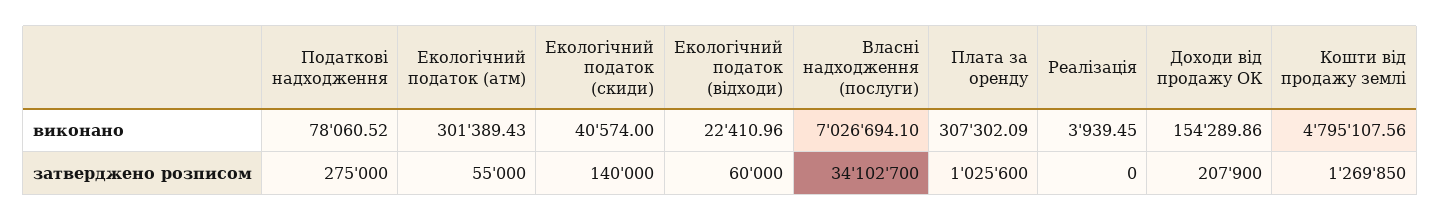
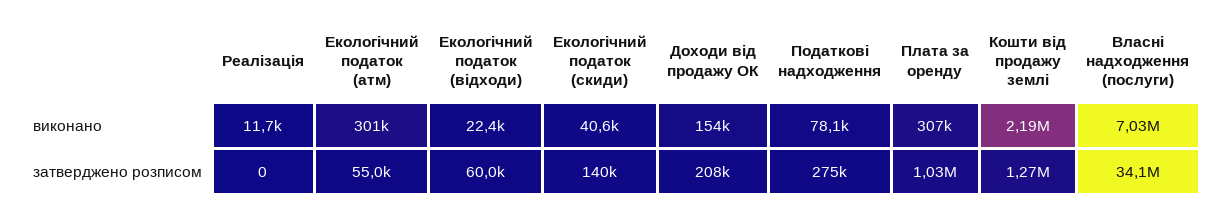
  {
    "Податкові надходження": {
      "виконано": 78060.52,
      "затверджено розписом": 275000
    },
    "Екологічний податок (атм)": {
      "виконано": 301389.43,
      "затверджено розписом": 55000
    },
    "Екологічний податок (скиди)": {
      "виконано": 40574,
      "затверджено розписом": 140000
    },
    "Екологічний податок (відходи)": {
      "виконано": 22410.96,
      "затверджено розписом": 60000
    },
    "Власні надходження (послуги)": {
      "виконано": 7026694.1,
      "затверджено розписом": 34102700
    },
    "Плата за оренду": {
      "виконано": 307302.09,
      "затверджено розписом": 1025600
    },
    "Реалізація": {
-     "виконано": 3939.45,
+     "виконано": 11700,
      "затверджено розписом": 0
    },
    "Доходи від продажу ОК": {
      "виконано": 154289.86,
      "затверджено розписом": 207900
    },
    "Кошти від продажу землі": {
-     "виконано": 4795107.56,
+     "виконано": 2190000,
      "затверджено розписом": 1269850
    }
  }

